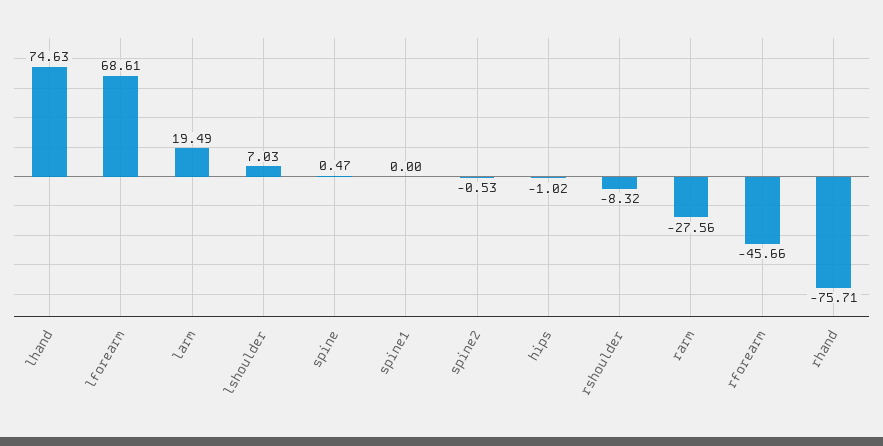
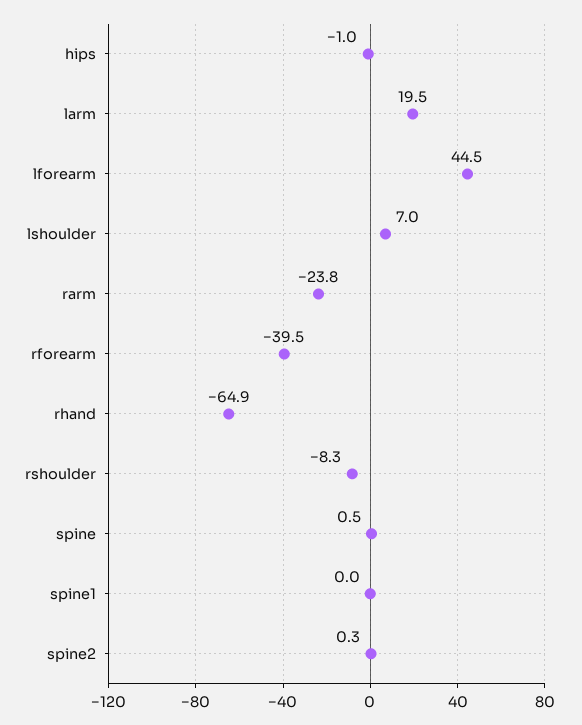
  {
-   "lhand": 74.63,
-   "lforearm": 68.61,
+   "lforearm": 44.5,
    "larm": 19.49,
    "lshoulder": 7.03,
    "spine": 0.47,
    "spine1": 0,
-   "spine2": -0.53,
+   "spine2": 0.3,
    "hips": -1.02,
    "rshoulder": -8.32,
-   "rarm": -27.56,
+   "rarm": -23.8,
-   "rforearm": -45.66,
+   "rforearm": -39.5,
-   "rhand": -75.71
+   "rhand": -64.9
  }

